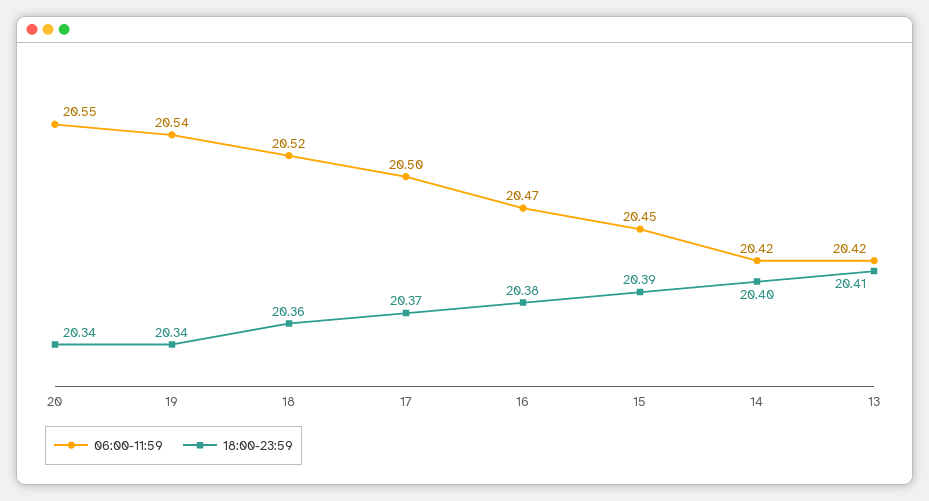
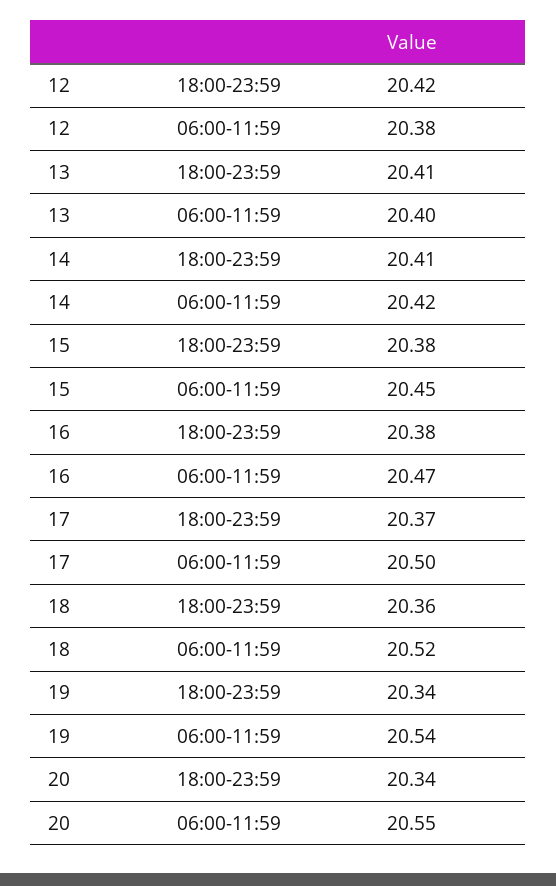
  {
    "06:00-11:59": {
      "20": 20.55,
      "19": 20.54,
      "18": 20.52,
      "17": 20.5,
      "16": 20.47,
      "15": 20.45,
      "14": 20.42,
-     "13": 20.42
+     "13": 20.4,
+     "12": 20.38
    },
    "18:00-23:59": {
      "20": 20.34,
      "19": 20.34,
      "18": 20.36,
      "17": 20.37,
      "16": 20.38,
-     "15": 20.39,
+     "15": 20.38,
-     "14": 20.4,
+     "14": 20.41,
-     "13": 20.41
+     "13": 20.41,
+     "12": 20.42
    }
  }

